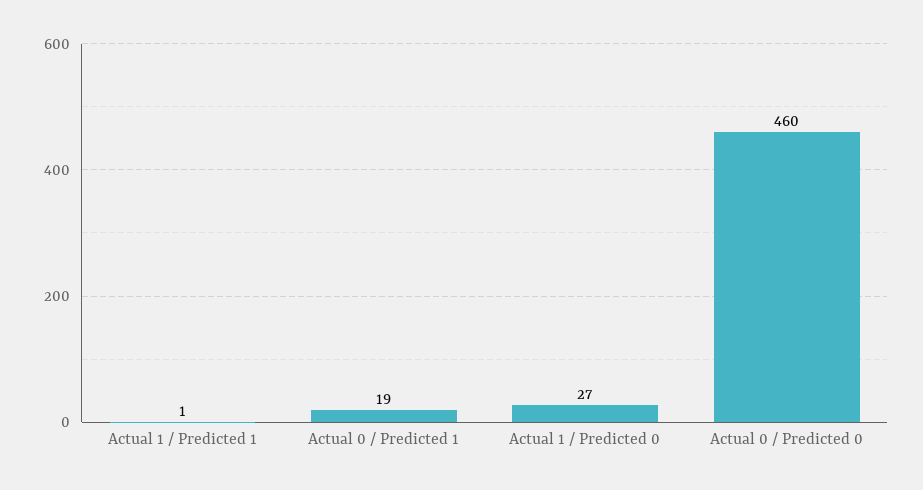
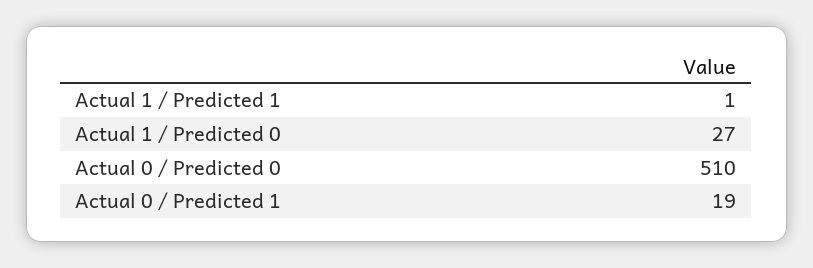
  {
    "Actual 1 / Predicted 1": 1,
    "Actual 0 / Predicted 1": 19,
    "Actual 1 / Predicted 0": 27,
-   "Actual 0 / Predicted 0": 460
+   "Actual 0 / Predicted 0": 510
  }

